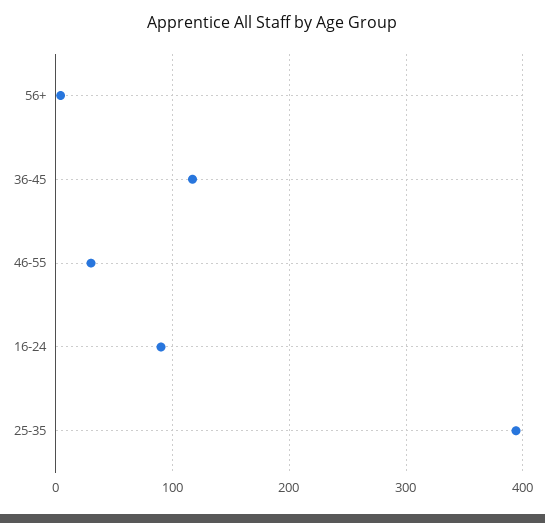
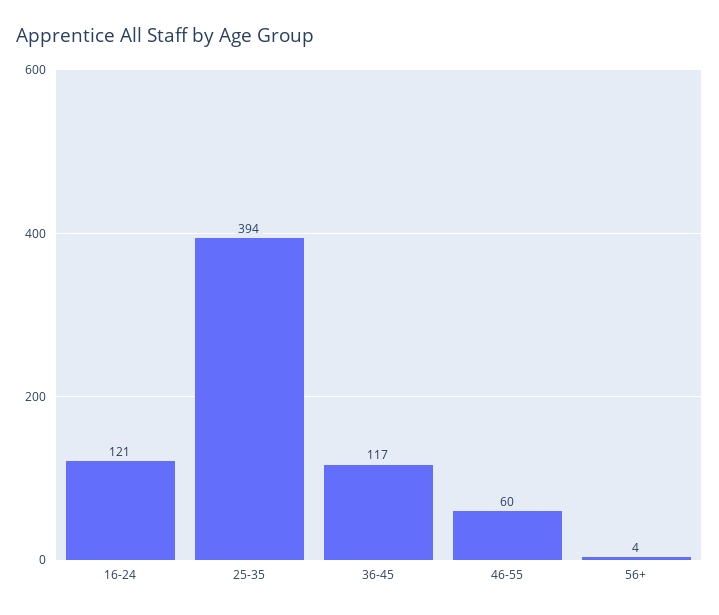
  {
    "56+": 4,
    "36-45": 117,
-   "46-55": 30,
+   "46-55": 60,
-   "16-24": 90,
+   "16-24": 121,
    "25-35": 394
  }

